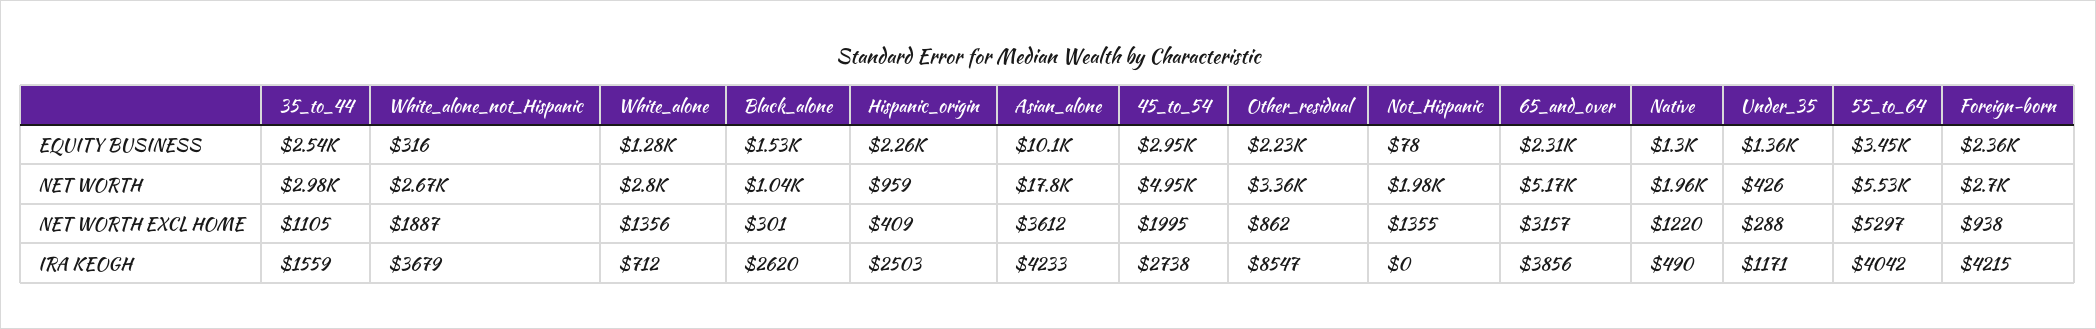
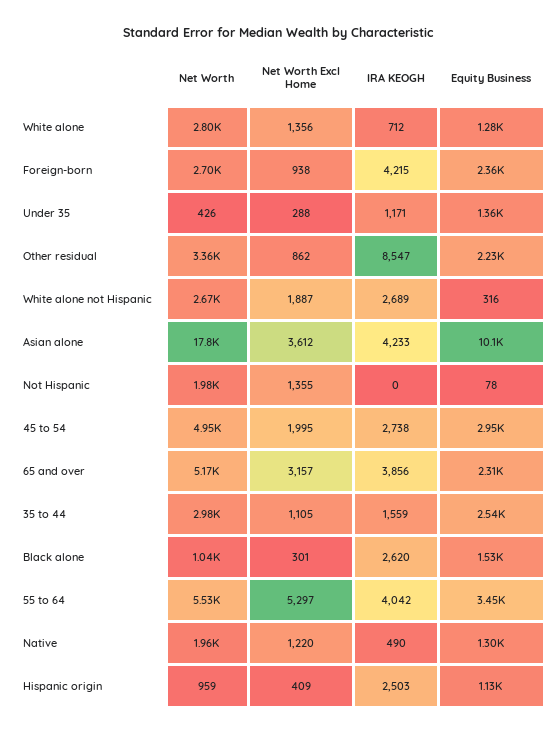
  {
    "35_to_44": {
      "EQUITY BUSINESS": 2540,
      "NET WORTH": 2980,
      "NET WORTH EXCL HOME": 1105,
      "IRA KEOGH": 1559
    },
    "White_alone_not_Hispanic": {
      "EQUITY BUSINESS": 316,
      "NET WORTH": 2670,
      "NET WORTH EXCL HOME": 1887,
-     "IRA KEOGH": 3679
+     "IRA KEOGH": 2689
    },
    "White_alone": {
      "EQUITY BUSINESS": 1280,
      "NET WORTH": 2800,
      "NET WORTH EXCL HOME": 1356,
      "IRA KEOGH": 712
    },
    "Black_alone": {
      "EQUITY BUSINESS": 1530,
      "NET WORTH": 1040,
      "NET WORTH EXCL HOME": 301,
      "IRA KEOGH": 2620
    },
    "Hispanic_origin": {
-     "EQUITY BUSINESS": 2260,
+     "EQUITY BUSINESS": 1130,
      "NET WORTH": 959,
      "NET WORTH EXCL HOME": 409,
      "IRA KEOGH": 2503
    },
    "Asian_alone": {
      "EQUITY BUSINESS": 10100,
      "NET WORTH": 17800,
      "NET WORTH EXCL HOME": 3612,
      "IRA KEOGH": 4233
    },
    "45_to_54": {
      "EQUITY BUSINESS": 2950,
      "NET WORTH": 4950,
      "NET WORTH EXCL HOME": 1995,
      "IRA KEOGH": 2738
    },
    "Other_residual": {
      "EQUITY BUSINESS": 2230,
      "NET WORTH": 3360,
      "NET WORTH EXCL HOME": 862,
      "IRA KEOGH": 8547
    },
    "Not_Hispanic": {
      "EQUITY BUSINESS": 78,
      "NET WORTH": 1980,
      "NET WORTH EXCL HOME": 1355,
      "IRA KEOGH": 0
    },
    "65_and_over": {
      "EQUITY BUSINESS": 2310,
      "NET WORTH": 5170,
      "NET WORTH EXCL HOME": 3157,
      "IRA KEOGH": 3856
    },
    "Native": {
      "EQUITY BUSINESS": 1300,
      "NET WORTH": 1960,
      "NET WORTH EXCL HOME": 1220,
      "IRA KEOGH": 490
    },
    "Under_35": {
      "EQUITY BUSINESS": 1360,
      "NET WORTH": 426,
      "NET WORTH EXCL HOME": 288,
      "IRA KEOGH": 1171
    },
    "55_to_64": {
      "EQUITY BUSINESS": 3450,
      "NET WORTH": 5530,
      "NET WORTH EXCL HOME": 5297,
      "IRA KEOGH": 4042
    },
    "Foreign-born": {
      "EQUITY BUSINESS": 2360,
      "NET WORTH": 2700,
      "NET WORTH EXCL HOME": 938,
      "IRA KEOGH": 4215
    }
  }

